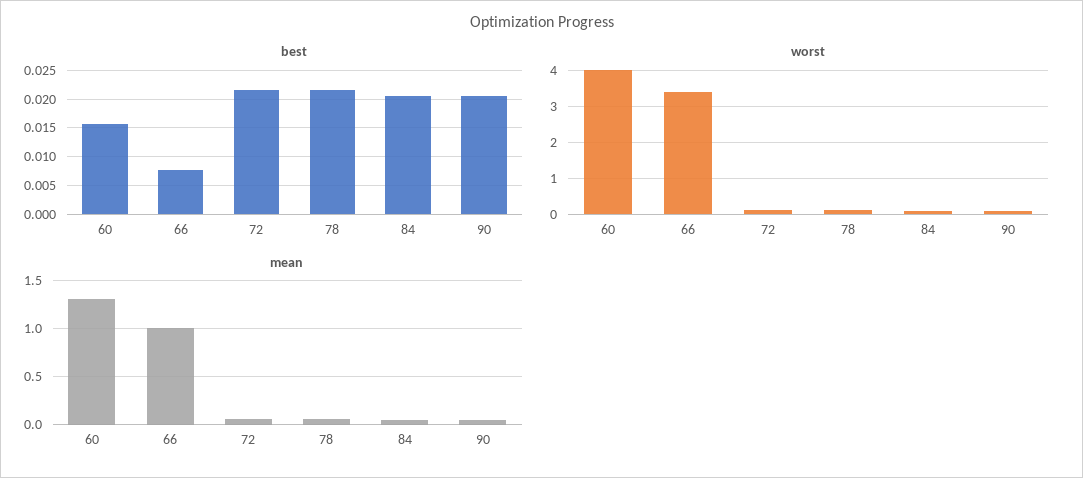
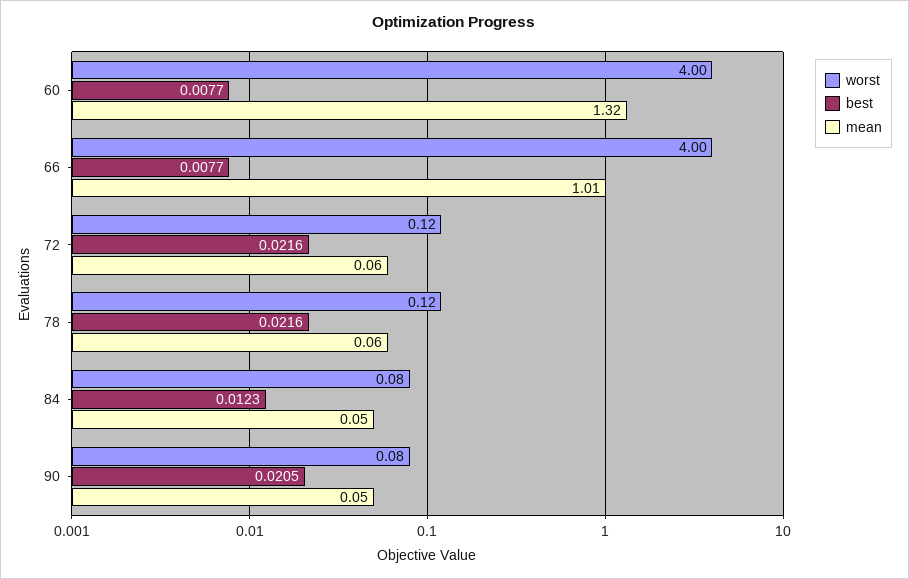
  {
    "best": {
-     "60": 0.015,
+     "60": 0.0077,
      "66": 0.0077,
      "72": 0.0216,
      "78": 0.0216,
-     "84": 0.02,
+     "84": 0.0123,
      "90": 0.0205
    },
    "worst": {
      "60": 4,
-     "66": 3.4,
+     "66": 4,
      "72": 0.12,
      "78": 0.12,
      "84": 0.08,
      "90": 0.08
    },
    "mean": {
      "60": 1.32,
      "66": 1.01,
      "72": 0.06,
      "78": 0.06,
      "84": 0.05,
      "90": 0.05
    }
  }

